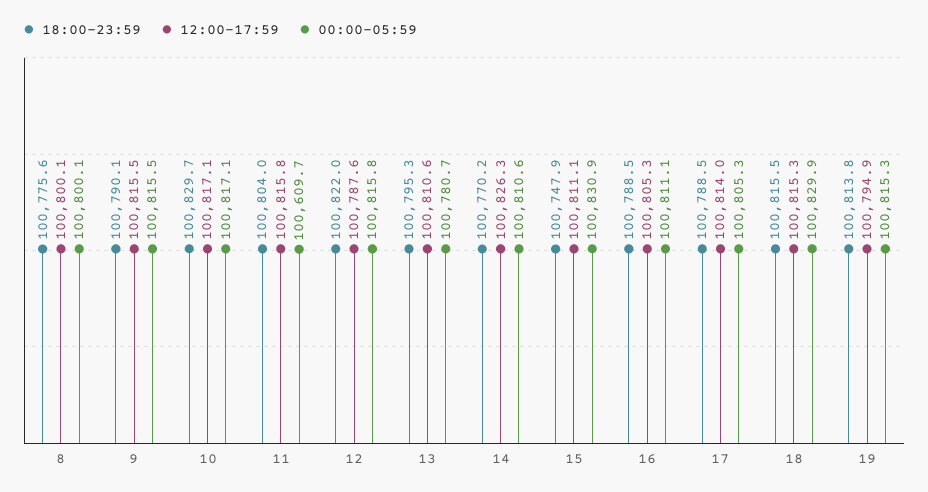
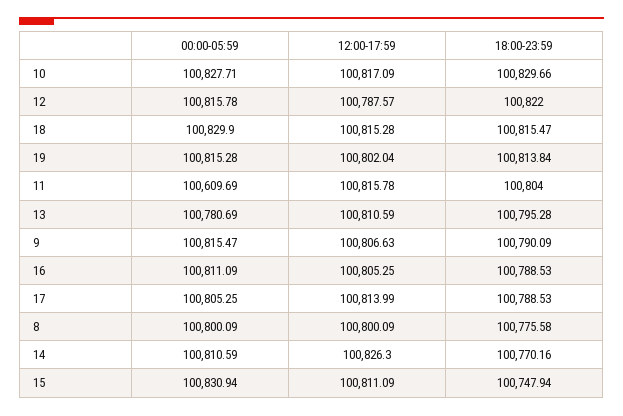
  {
    "18:00-23:59": {
      "8": 100775.58,
      "9": 100790.09,
      "10": 100829.66,
      "11": 100804,
      "12": 100822,
      "13": 100795.28,
      "14": 100770.16,
      "15": 100747.94,
      "16": 100788.53,
      "17": 100788.53,
      "18": 100815.47,
      "19": 100813.84
    },
    "12:00-17:59": {
      "8": 100800.09,
-     "9": 100815.5,
+     "9": 100806.63,
      "10": 100817.09,
      "11": 100815.78,
      "12": 100787.57,
      "13": 100810.59,
      "14": 100826.3,
      "15": 100811.09,
      "16": 100805.25,
      "17": 100813.99,
      "18": 100815.28,
-     "19": 100794.9
+     "19": 100802.04
    },
    "00:00-05:59": {
      "8": 100800.09,
      "9": 100815.47,
-     "10": 100817.1,
+     "10": 100827.71,
      "11": 100609.69,
      "12": 100815.78,
      "13": 100780.69,
      "14": 100810.59,
      "15": 100830.94,
      "16": 100811.09,
      "17": 100805.25,
      "18": 100829.9,
      "19": 100815.28
    }
  }

